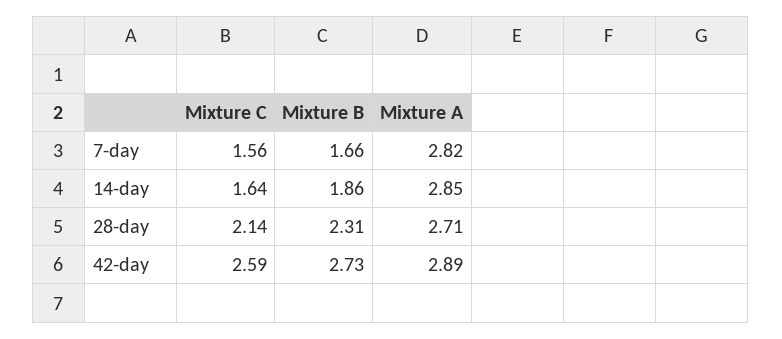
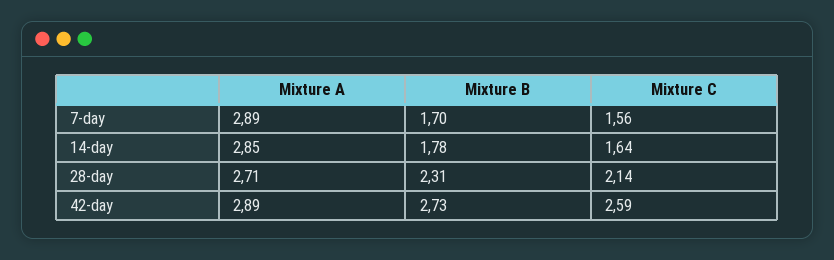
  {
    "Mixture C": {
      "7-day": 1.56,
      "14-day": 1.64,
      "28-day": 2.14,
      "42-day": 2.59
    },
    "Mixture B": {
-     "7-day": 1.66,
+     "7-day": 1.7,
-     "14-day": 1.86,
+     "14-day": 1.78,
      "28-day": 2.31,
      "42-day": 2.73
    },
    "Mixture A": {
-     "7-day": 2.82,
+     "7-day": 2.89,
      "14-day": 2.85,
      "28-day": 2.71,
      "42-day": 2.89
    }
  }

